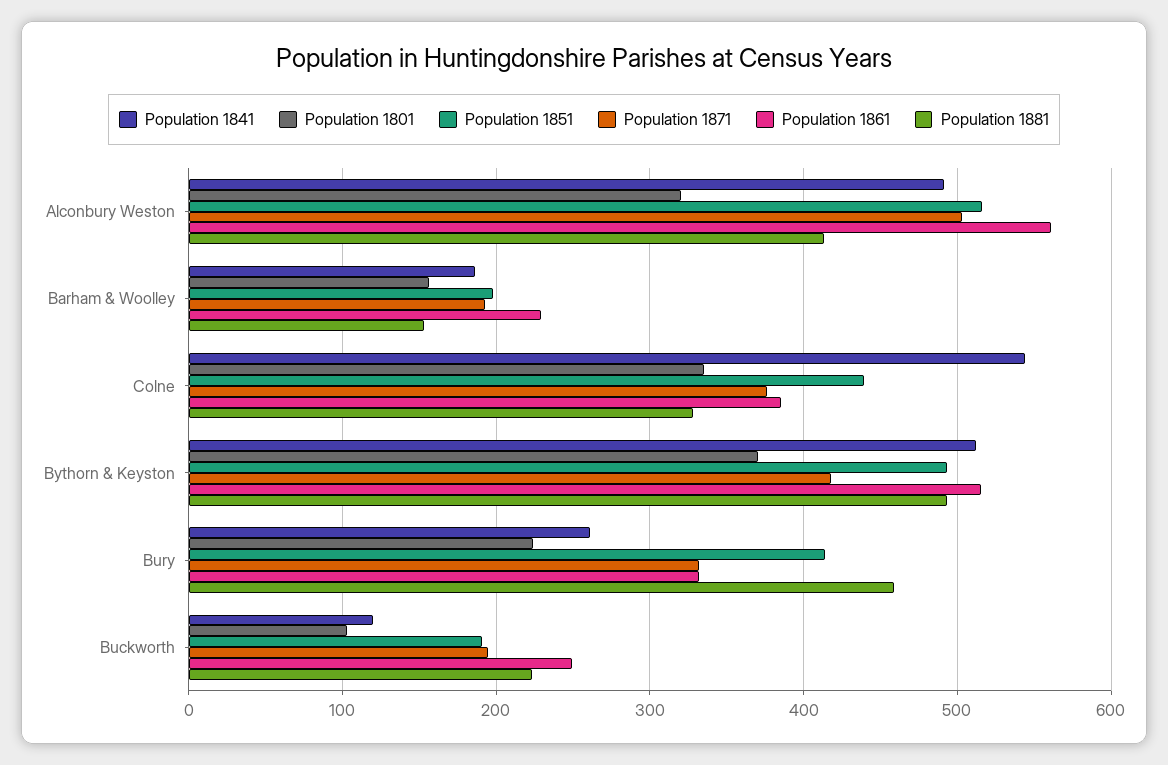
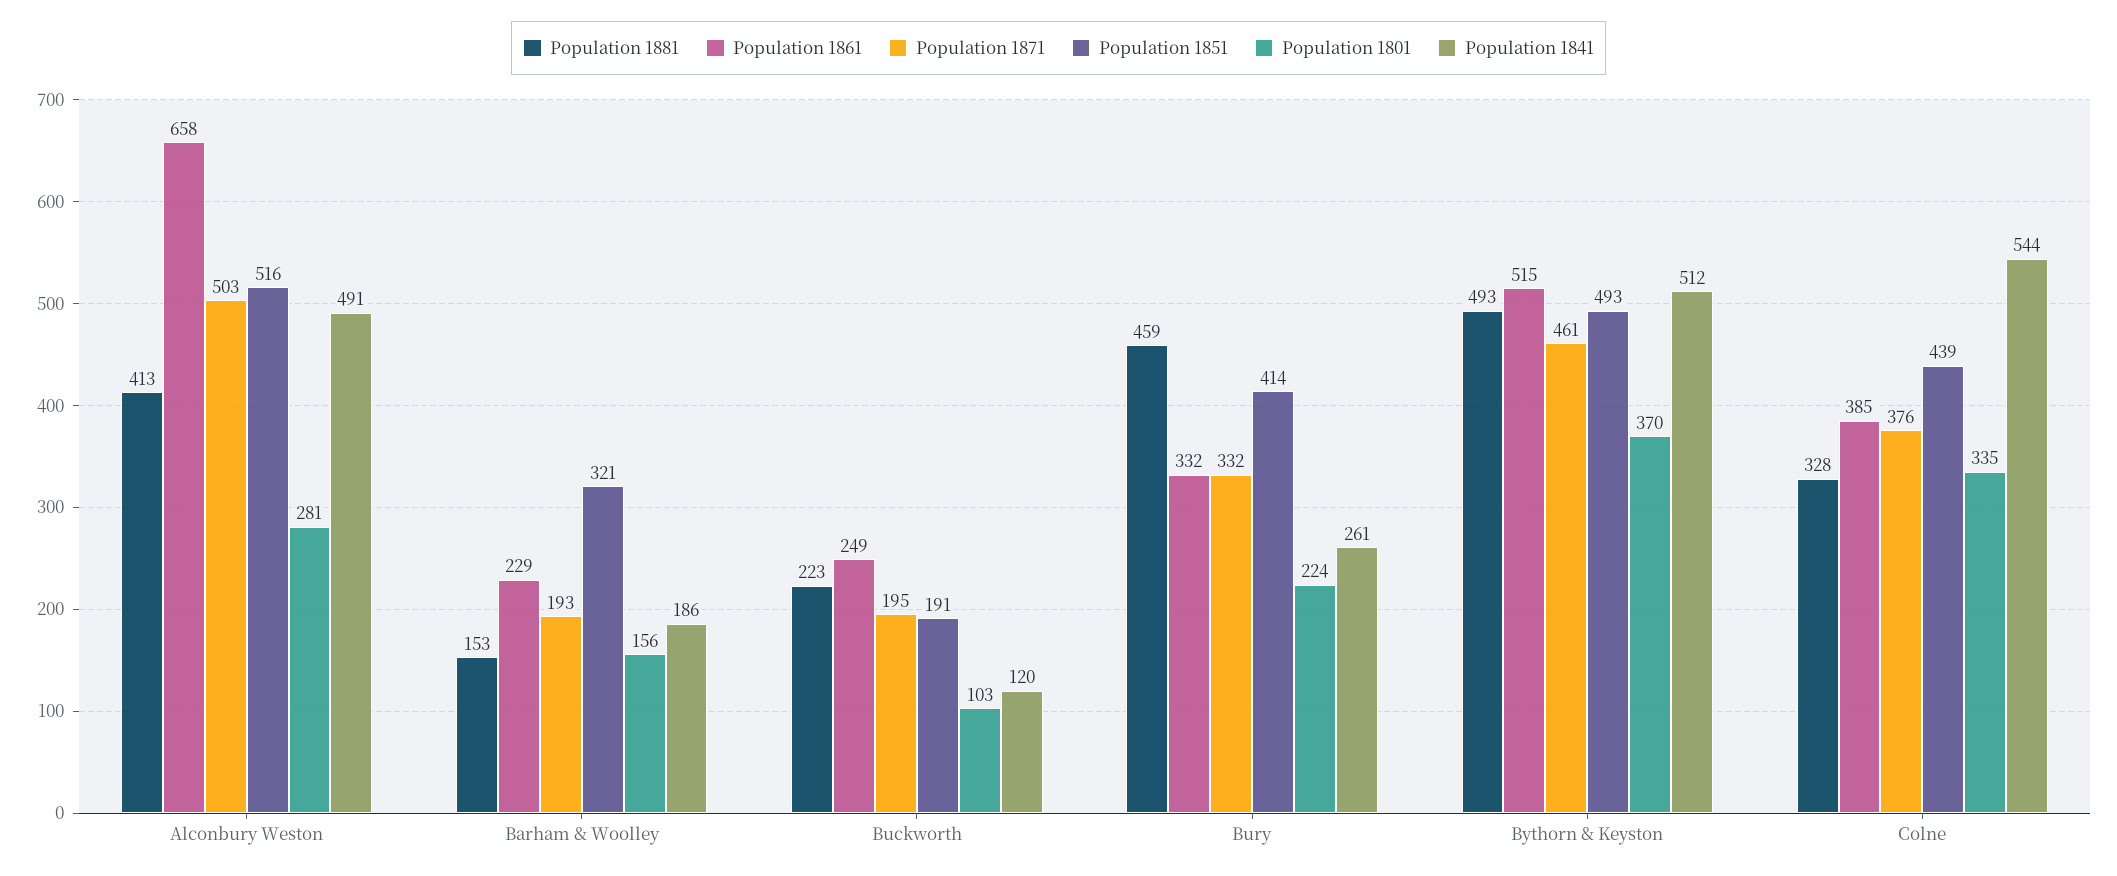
  {
    "Population 1841": {
      "Alconbury Weston": 491,
      "Barham & Woolley": 186,
      "Colne": 544,
      "Bythorn & Keyston": 512,
      "Bury": 261,
      "Buckworth": 120
    },
    "Population 1801": {
-     "Alconbury Weston": 320,
+     "Alconbury Weston": 281,
      "Barham & Woolley": 156,
      "Colne": 335,
      "Bythorn & Keyston": 370,
      "Bury": 224,
      "Buckworth": 103
    },
    "Population 1851": {
      "Alconbury Weston": 516,
-     "Barham & Woolley": 200,
+     "Barham & Woolley": 321,
      "Colne": 439,
      "Bythorn & Keyston": 493,
      "Bury": 414,
      "Buckworth": 191
    },
    "Population 1871": {
      "Alconbury Weston": 503,
      "Barham & Woolley": 193,
      "Colne": 376,
-     "Bythorn & Keyston": 420,
+     "Bythorn & Keyston": 461,
      "Bury": 332,
      "Buckworth": 195
    },
    "Population 1861": {
-     "Alconbury Weston": 560,
+     "Alconbury Weston": 658,
      "Barham & Woolley": 229,
      "Colne": 385,
      "Bythorn & Keyston": 515,
      "Bury": 332,
      "Buckworth": 249
    },
    "Population 1881": {
      "Alconbury Weston": 413,
      "Barham & Woolley": 153,
      "Colne": 328,
      "Bythorn & Keyston": 493,
      "Bury": 459,
      "Buckworth": 223
    }
  }

